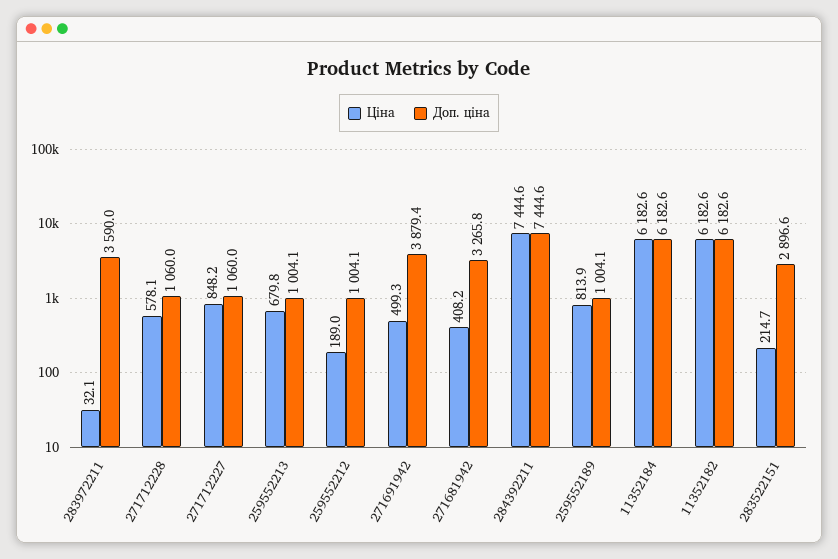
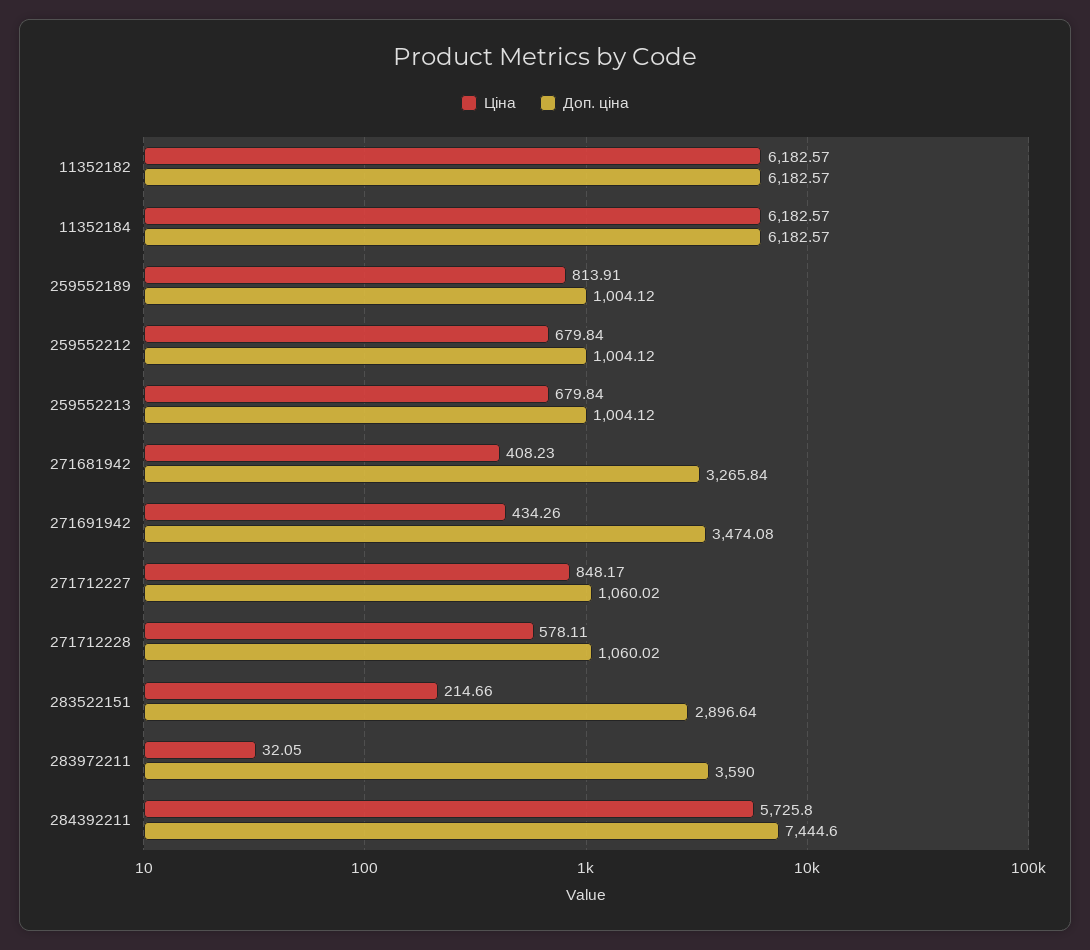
  {
    "Ціна": {
      "283972211": 32.05,
      "271712228": 578.11,
      "271712227": 848.17,
      "259552213": 679.84,
-     "259552212": 189,
+     "259552212": 679.84,
-     "271691942": 499.3,
+     "271691942": 434.26,
      "271681942": 408.23,
-     "284392211": 7444.6,
+     "284392211": 5725.8,
      "259552189": 813.91,
      "11352184": 6182.57,
      "11352182": 6182.57,
      "283522151": 214.66
    },
    "Доп. ціна": {
      "283972211": 3590,
      "271712228": 1060.02,
      "271712227": 1060.02,
      "259552213": 1004.12,
      "259552212": 1004.12,
-     "271691942": 3879.4,
+     "271691942": 3474.08,
      "271681942": 3265.84,
      "284392211": 7444.6,
      "259552189": 1004.12,
      "11352184": 6182.57,
      "11352182": 6182.57,
      "283522151": 2896.64
    }
  }

